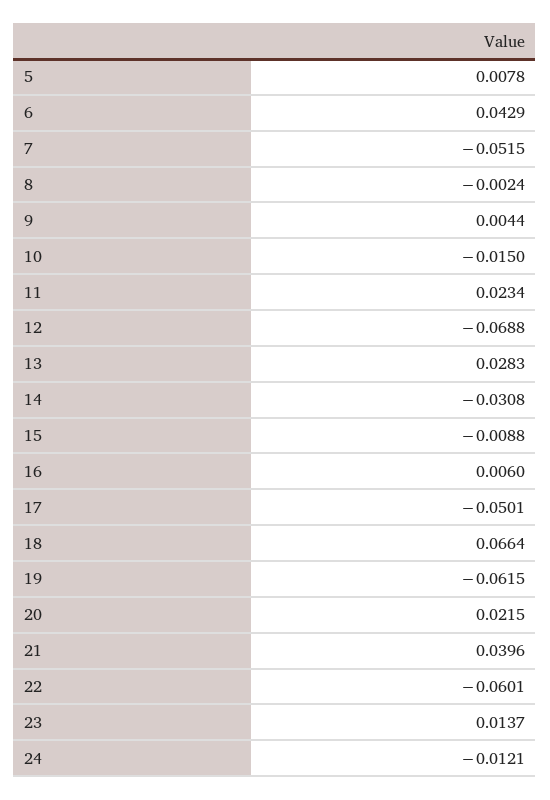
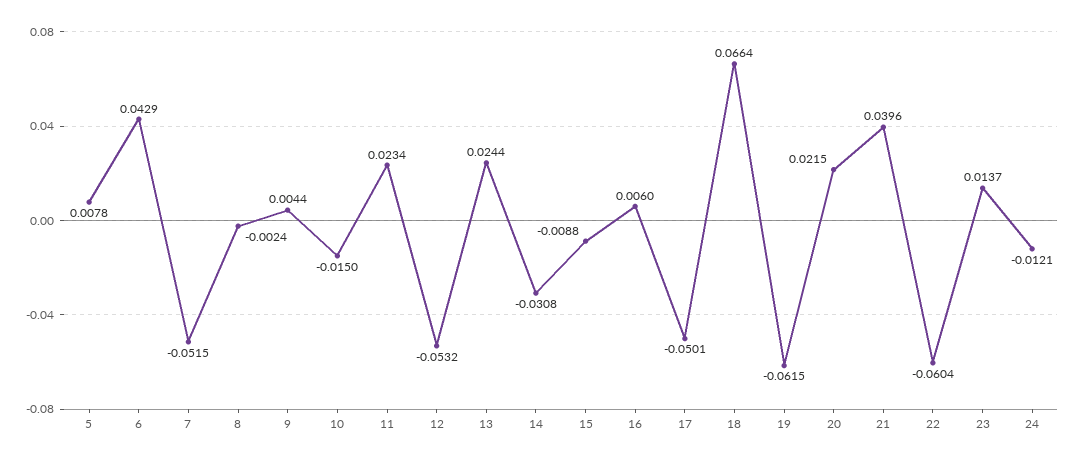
  {
    "5": 0.0078,
    "6": 0.0429,
    "7": -0.0515,
    "8": -0.0024,
    "9": 0.0044,
    "10": -0.015,
    "11": 0.0234,
-   "12": -0.0688,
+   "12": -0.0532,
-   "13": 0.0283,
+   "13": 0.0244,
    "14": -0.0308,
    "15": -0.0088,
    "16": 0.006,
    "17": -0.0501,
    "18": 0.0664,
    "19": -0.0615,
    "20": 0.0215,
    "21": 0.0396,
-   "22": -0.0601,
+   "22": -0.0604,
    "23": 0.0137,
    "24": -0.0121
  }

